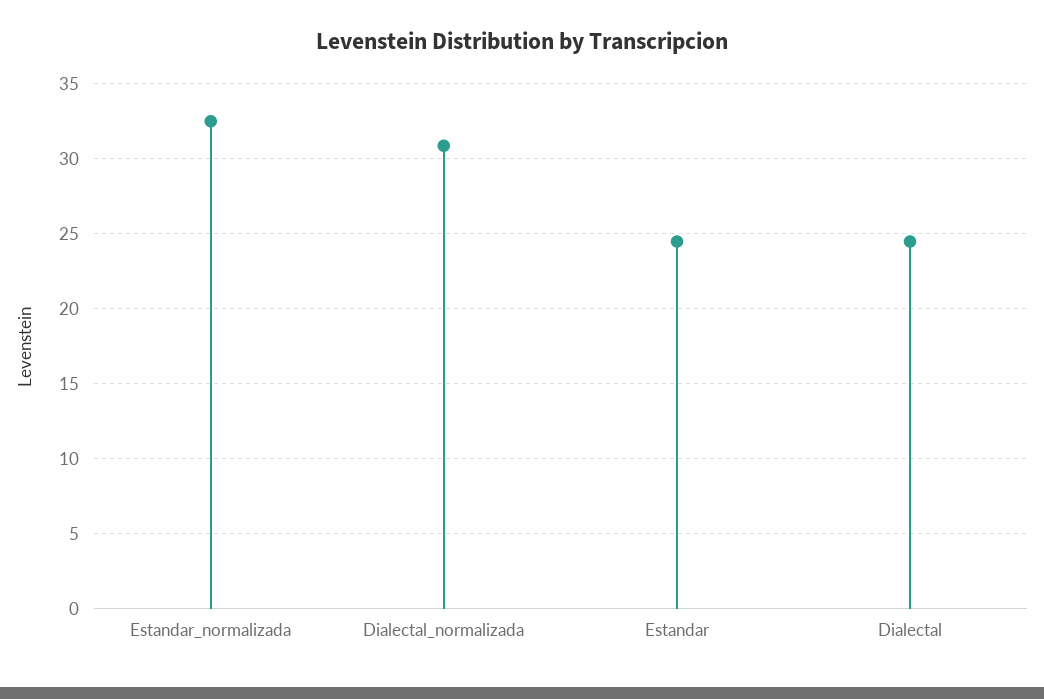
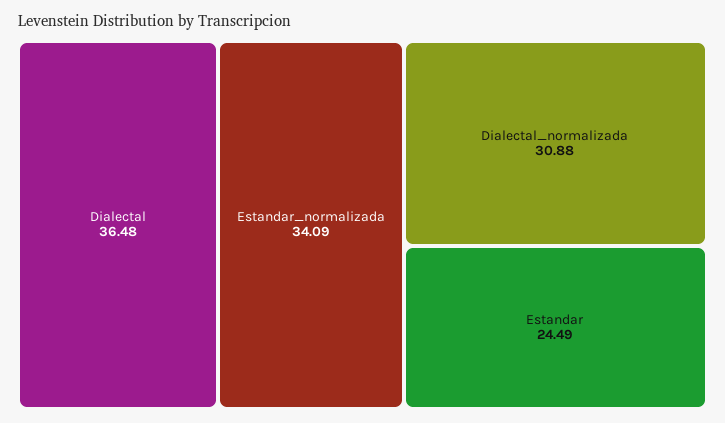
  {
-   "Estandar_normalizada": 32.5,
+   "Estandar_normalizada": 34.09,
    "Dialectal_normalizada": 30.88,
    "Estandar": 24.49,
-   "Dialectal": 24.5
+   "Dialectal": 36.48
  }

